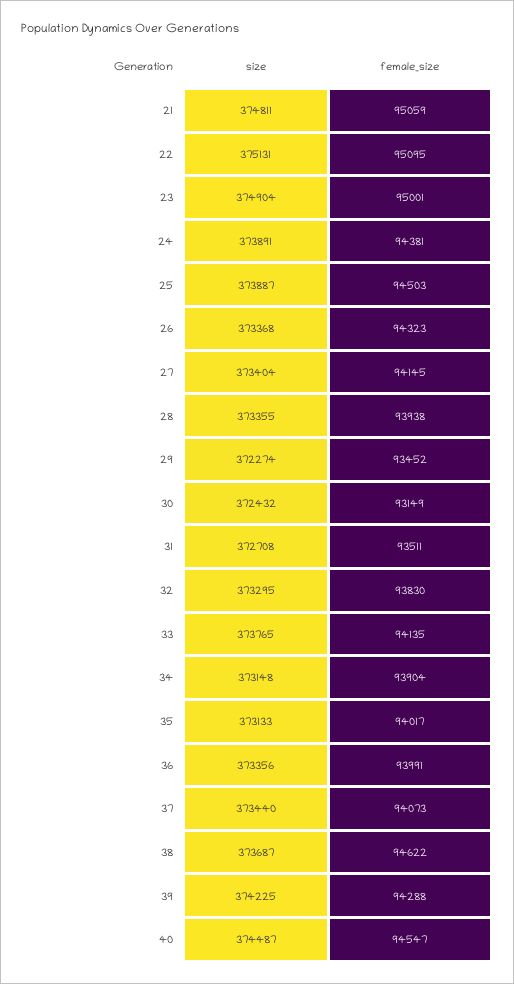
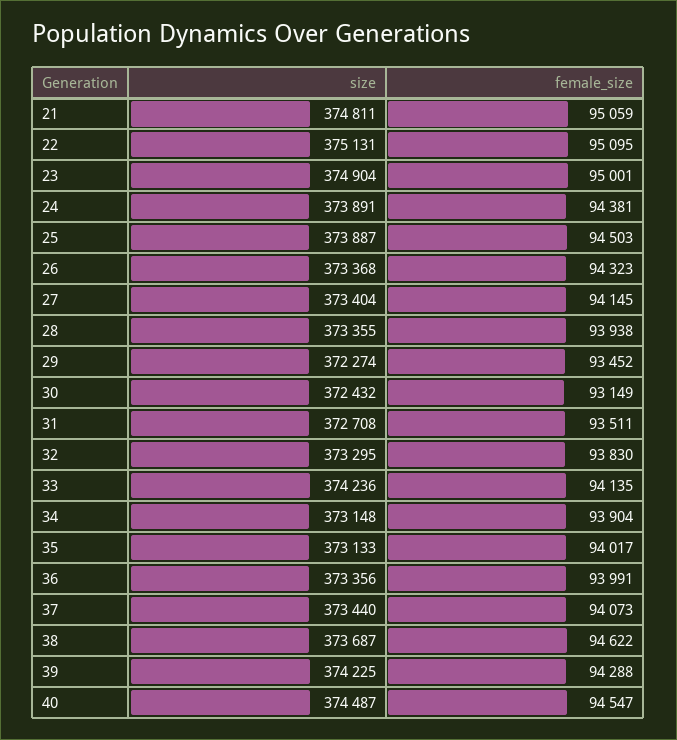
  {
    "size": {
      "21": 374811,
      "22": 375131,
      "23": 374904,
      "24": 373891,
      "25": 373887,
      "26": 373368,
      "27": 373404,
      "28": 373355,
      "29": 372274,
      "30": 372432,
      "31": 372708,
      "32": 373295,
-     "33": 373765,
+     "33": 374236,
      "34": 373148,
      "35": 373133,
      "36": 373356,
      "37": 373440,
      "38": 373687,
      "39": 374225,
      "40": 374487
    },
    "female_size": {
      "21": 95059,
      "22": 95095,
      "23": 95001,
      "24": 94381,
      "25": 94503,
      "26": 94323,
      "27": 94145,
      "28": 93938,
      "29": 93452,
      "30": 93149,
      "31": 93511,
      "32": 93830,
      "33": 94135,
      "34": 93904,
      "35": 94017,
      "36": 93991,
      "37": 94073,
      "38": 94622,
      "39": 94288,
      "40": 94547
    }
  }

